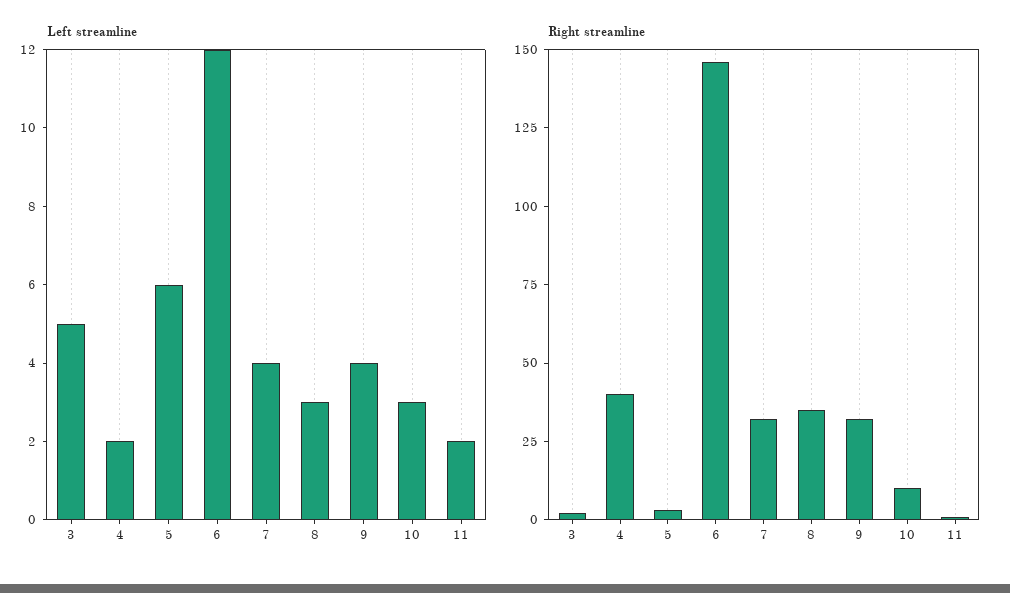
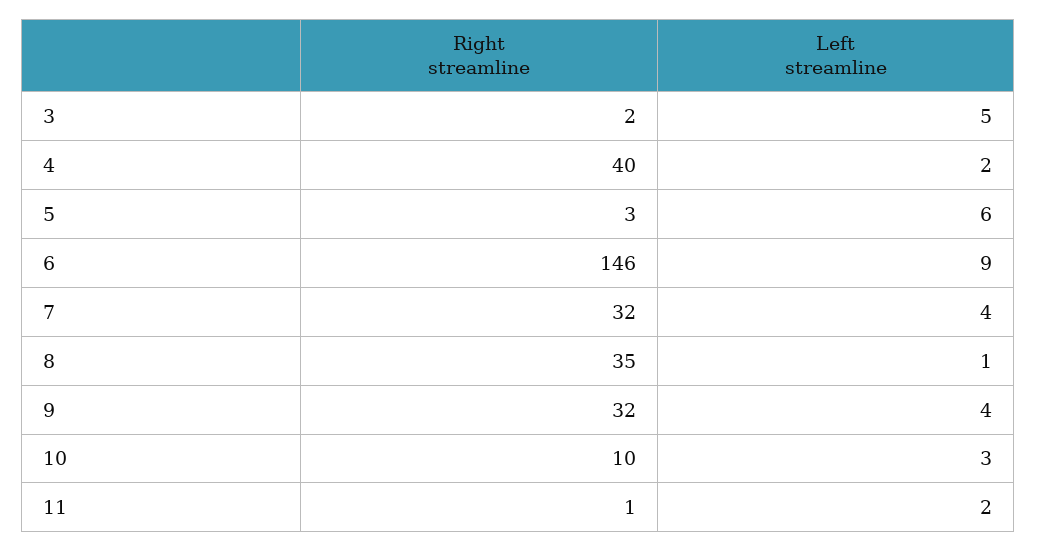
  {
    "Left streamline": {
      "3": 5,
      "4": 2,
      "5": 6,
-     "6": 12,
+     "6": 9,
      "7": 4,
-     "8": 3,
+     "8": 1,
      "9": 4,
      "10": 3,
      "11": 2
    },
    "Right streamline": {
      "3": 2,
      "4": 40,
      "5": 3,
      "6": 146,
      "7": 32,
      "8": 35,
      "9": 32,
      "10": 10,
      "11": 1
    }
  }

